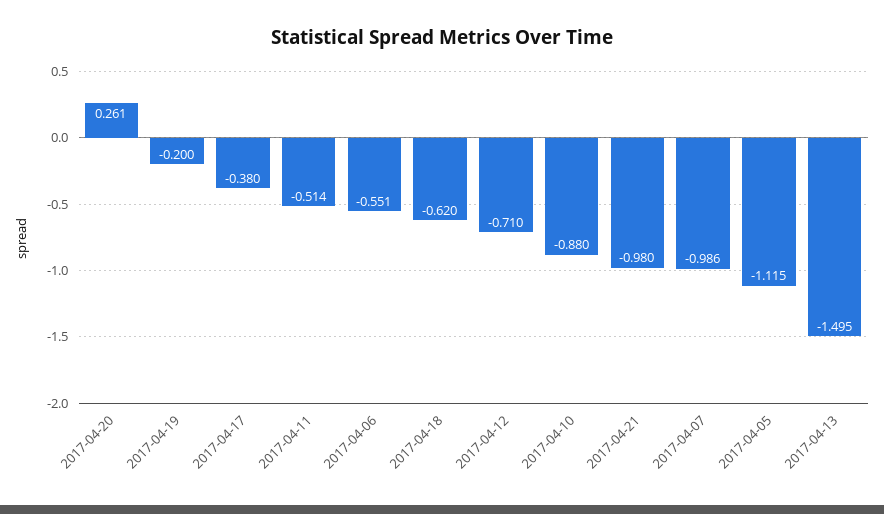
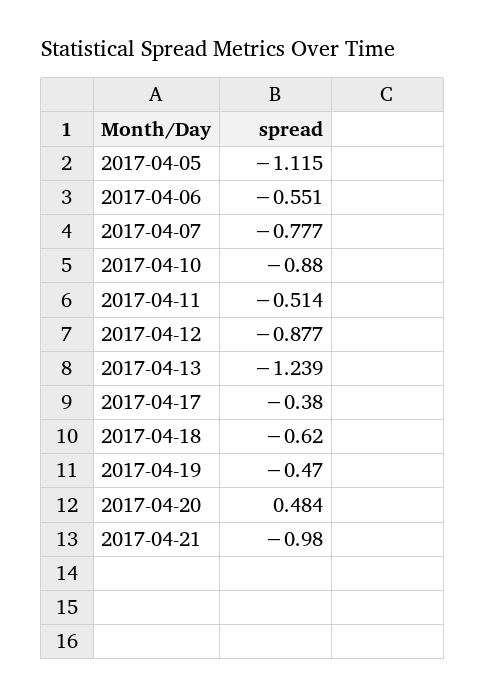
  {
-   "2017-04-20": 0.261,
+   "2017-04-20": 0.484,
-   "2017-04-19": -0.2,
+   "2017-04-19": -0.47,
    "2017-04-17": -0.38,
    "2017-04-11": -0.514,
    "2017-04-06": -0.551,
    "2017-04-18": -0.62,
-   "2017-04-12": -0.71,
+   "2017-04-12": -0.877,
    "2017-04-10": -0.88,
    "2017-04-21": -0.98,
-   "2017-04-07": -0.986,
+   "2017-04-07": -0.777,
    "2017-04-05": -1.115,
-   "2017-04-13": -1.495
+   "2017-04-13": -1.239
  }

